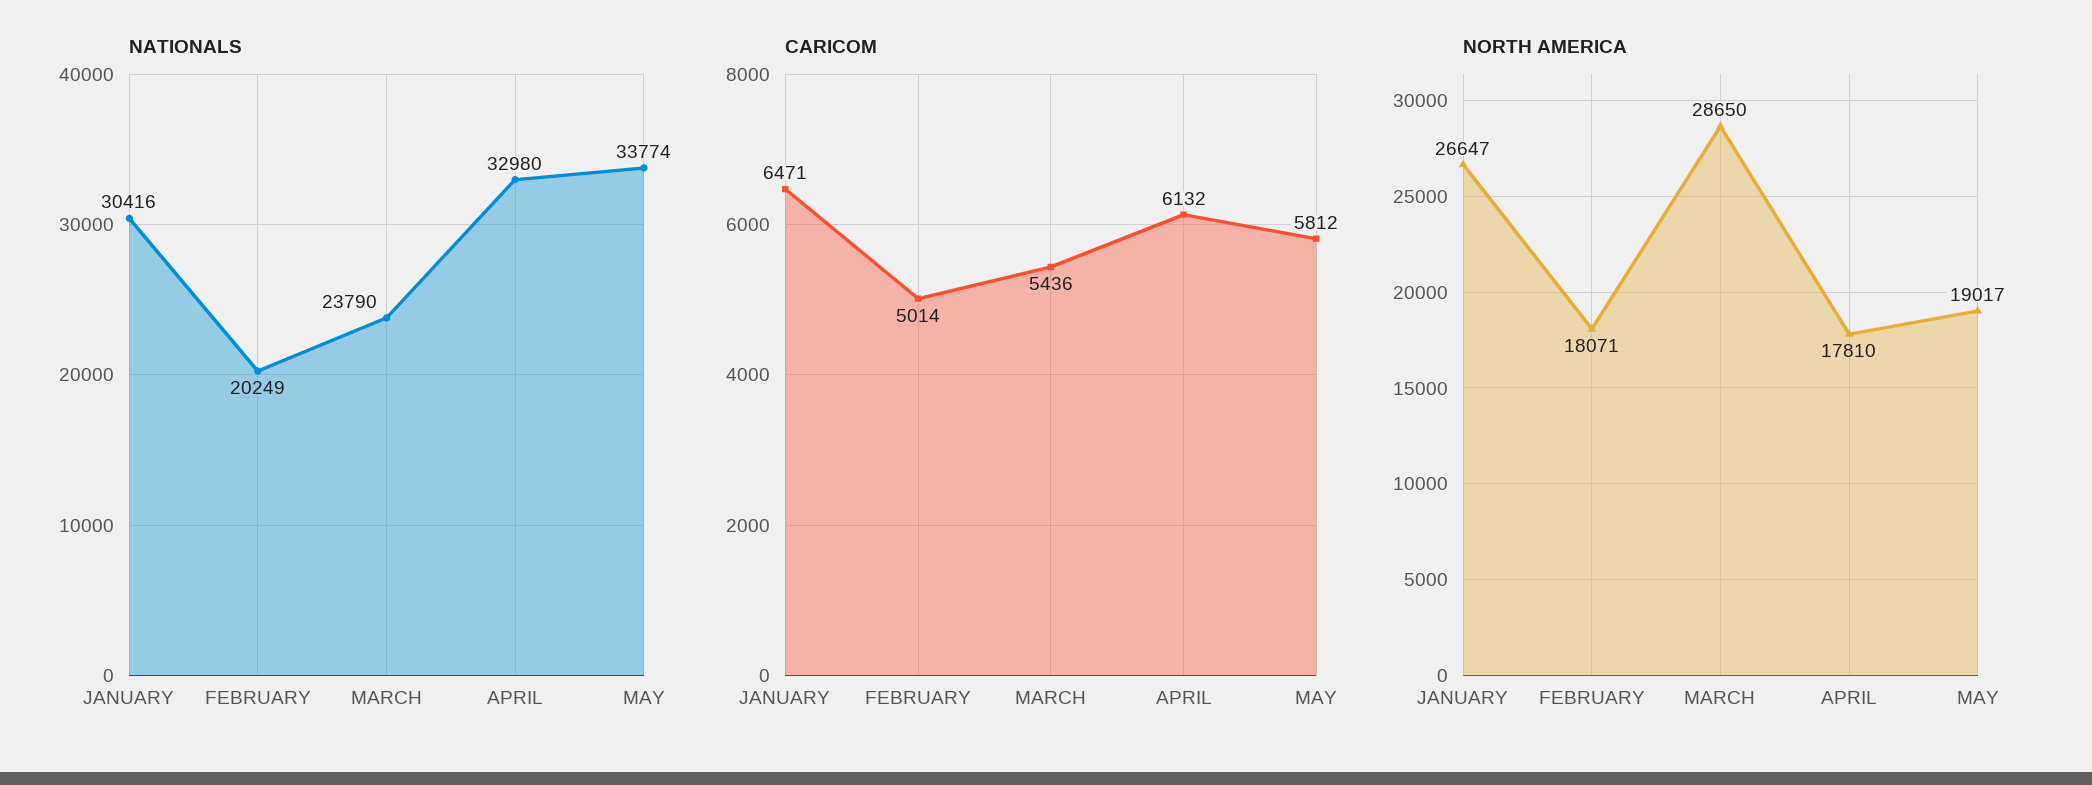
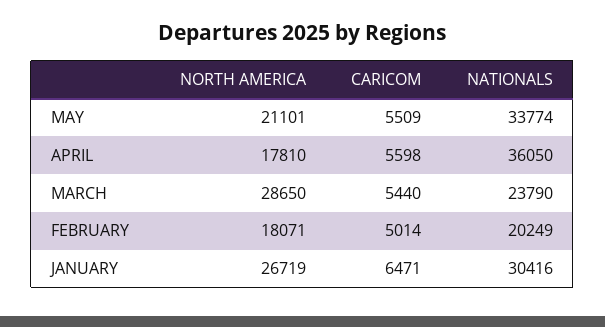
  {
    "NATIONALS": {
      "JANUARY": 30416,
      "FEBRUARY": 20249,
      "MARCH": 23790,
-     "APRIL": 32980,
+     "APRIL": 36050,
      "MAY": 33774
    },
    "CARICOM": {
      "JANUARY": 6471,
      "FEBRUARY": 5014,
-     "MARCH": 5436,
+     "MARCH": 5440,
-     "APRIL": 6132,
+     "APRIL": 5598,
-     "MAY": 5812
+     "MAY": 5509
    },
    "NORTH AMERICA": {
-     "JANUARY": 26647,
+     "JANUARY": 26719,
      "FEBRUARY": 18071,
      "MARCH": 28650,
      "APRIL": 17810,
-     "MAY": 19017
+     "MAY": 21101
    }
  }

